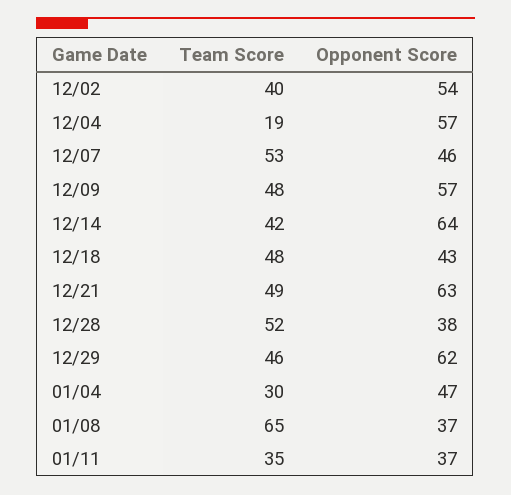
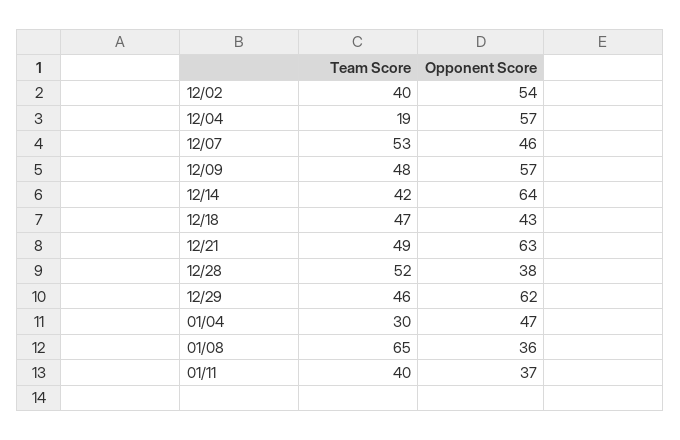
  {
    "Team Score": {
      "12/02": 40,
      "12/04": 19,
      "12/07": 53,
      "12/09": 48,
      "12/14": 42,
-     "12/18": 48,
+     "12/18": 47,
      "12/21": 49,
      "12/28": 52,
      "12/29": 46,
      "01/04": 30,
      "01/08": 65,
-     "01/11": 35
+     "01/11": 40
    },
    "Opponent Score": {
      "12/02": 54,
      "12/04": 57,
      "12/07": 46,
      "12/09": 57,
      "12/14": 64,
      "12/18": 43,
      "12/21": 63,
      "12/28": 38,
      "12/29": 62,
      "01/04": 47,
-     "01/08": 37,
+     "01/08": 36,
      "01/11": 37
    }
  }

